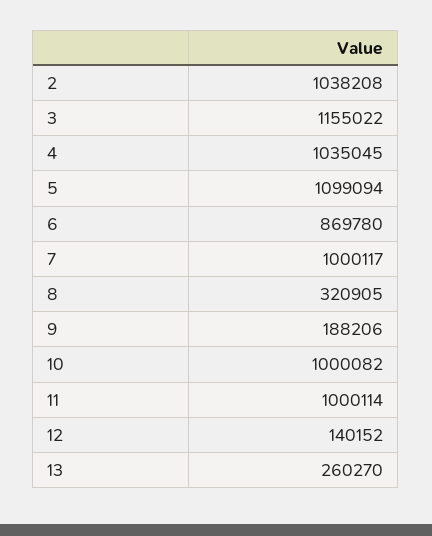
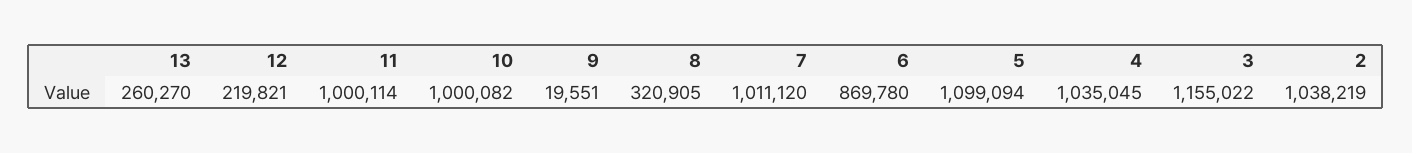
  {
-   "2": 1038208,
+   "2": 1038219,
    "3": 1155022,
    "4": 1035045,
    "5": 1099094,
    "6": 869780,
-   "7": 1000117,
+   "7": 1011120,
    "8": 320905,
-   "9": 188206,
+   "9": 19551,
    "10": 1000082,
    "11": 1000114,
-   "12": 140152,
+   "12": 219821,
    "13": 260270
  }

